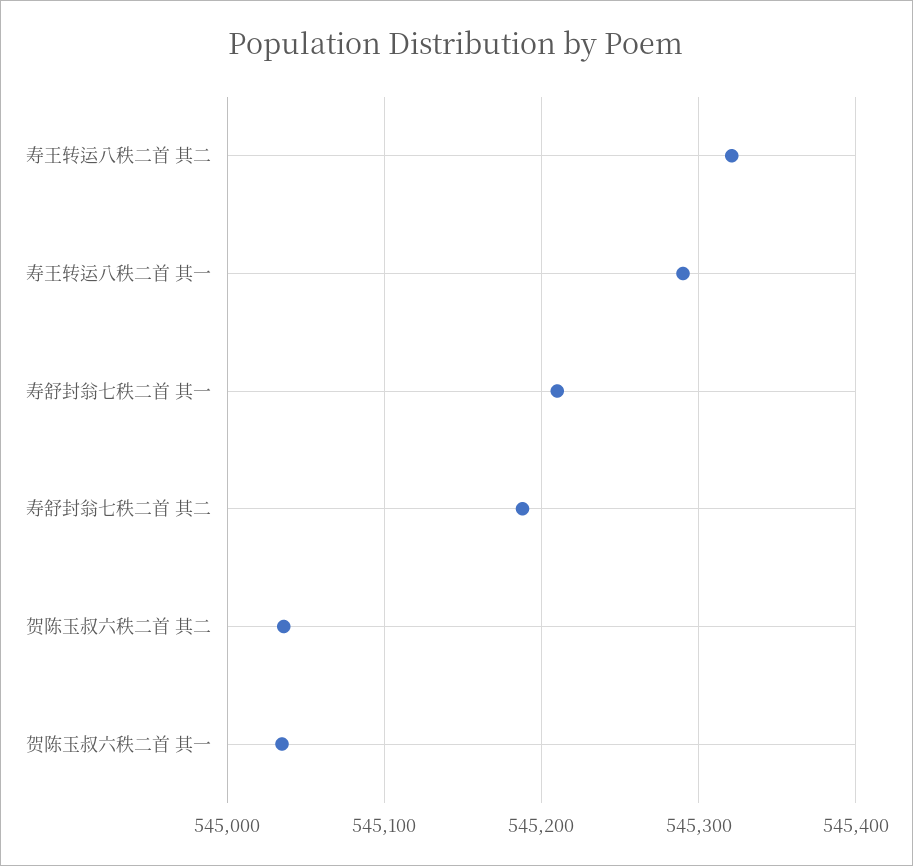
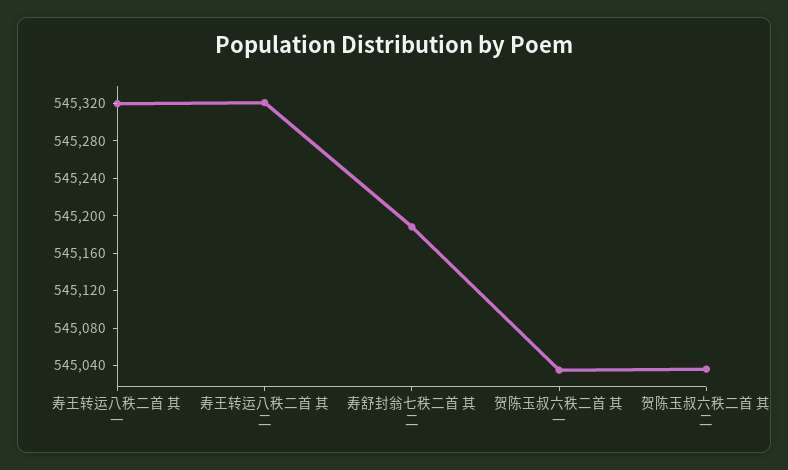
  {
    "寿王转运八秩二首 其二": 545320,
-   "寿王转运八秩二首 其一": 545290,
+   "寿王转运八秩二首 其一": 545320,
-   "寿舒封翁七秩二首 其一": 545210,
    "寿舒封翁七秩二首 其二": 545190,
    "贺陈玉叔六秩二首 其二": 545040,
    "贺陈玉叔六秩二首 其一": 545040
  }

